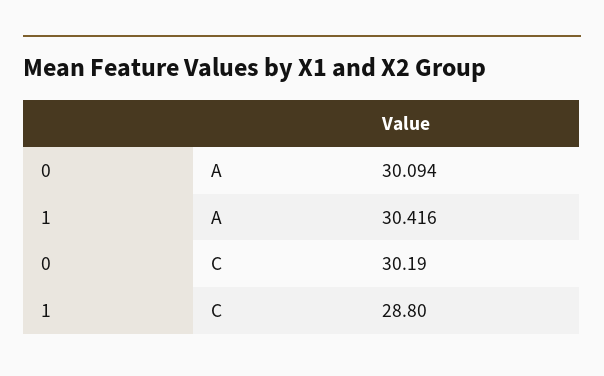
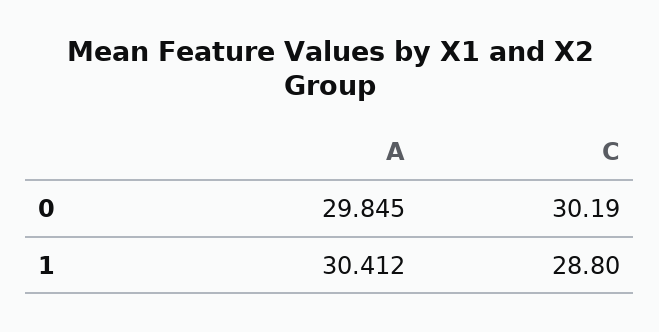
  {
    "0": {
-     "A": 30.094,
+     "A": 29.845,
      "C": 30.19
    },
    "1": {
-     "A": 30.416,
+     "A": 30.412,
      "C": 28.8
    }
  }

